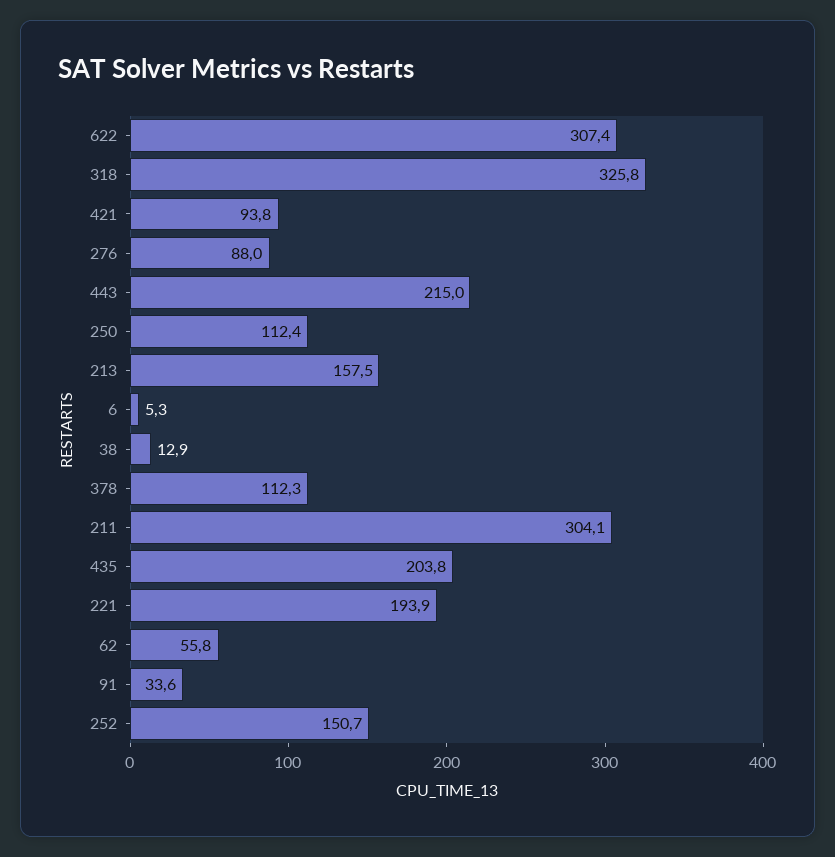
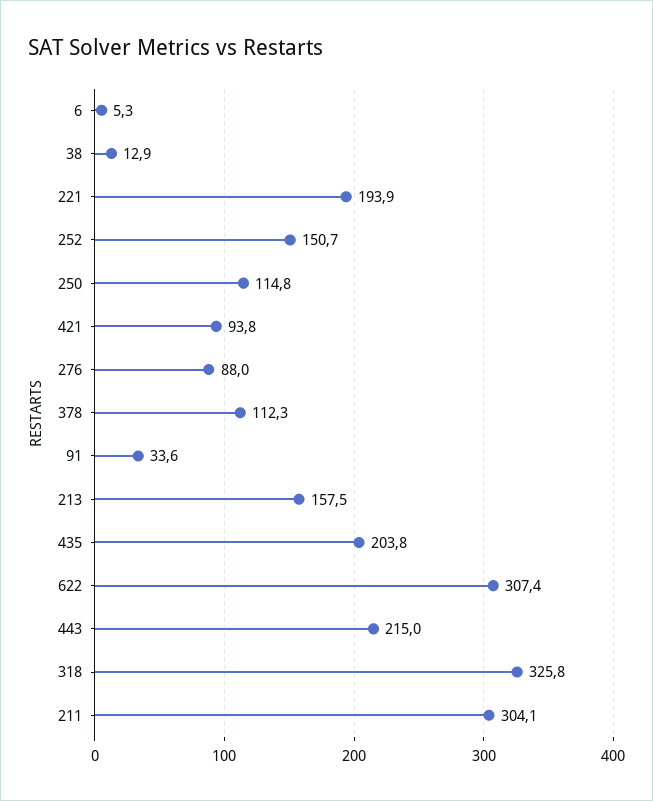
  {
    "622": 307.4,
    "318": 325.8,
    "421": 93.8,
    "276": 88,
    "443": 215,
-   "250": 112.4,
+   "250": 114.8,
    "213": 157.5,
    "6": 5.3,
    "38": 12.9,
    "378": 112.3,
    "211": 304.1,
    "435": 203.8,
    "221": 193.9,
-   "62": 55.8,
    "91": 33.6,
    "252": 150.7
  }

